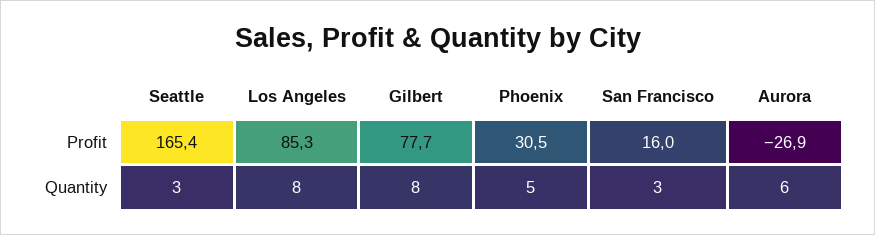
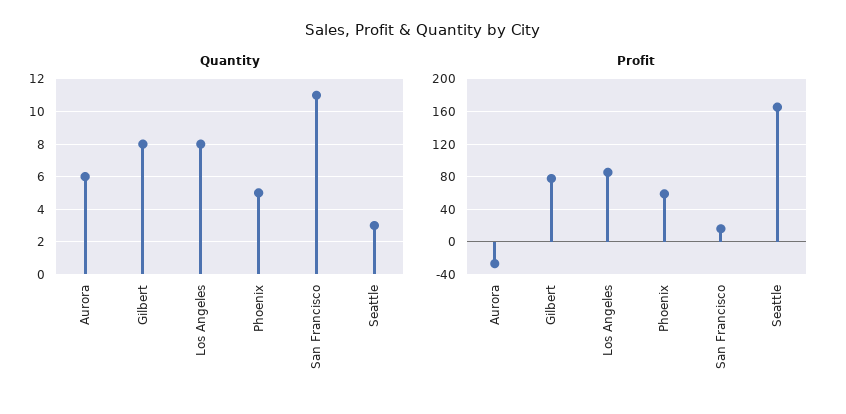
  {
    "Profit": {
      "Seattle": 165.4,
      "Los Angeles": 85.3,
      "Gilbert": 77.7,
-     "Phoenix": 30.5,
+     "Phoenix": 60,
      "San Francisco": 16,
      "Aurora": -26.9
    },
    "Quantity": {
      "Seattle": 3,
      "Los Angeles": 8,
      "Gilbert": 8,
      "Phoenix": 5,
-     "San Francisco": 3,
+     "San Francisco": 11,
      "Aurora": 6
    }
  }

